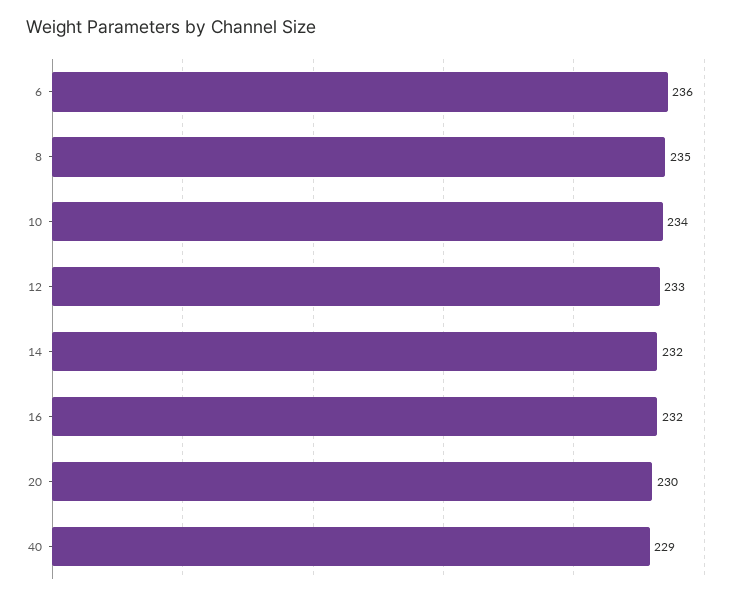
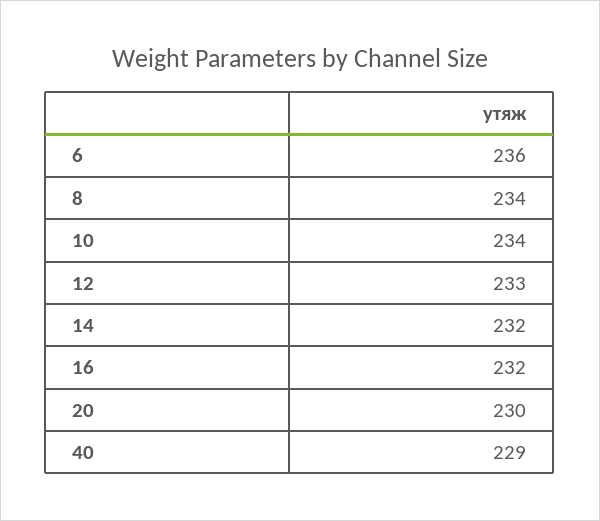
  {
    "6": 236,
-   "8": 235,
+   "8": 234,
    "10": 234,
    "12": 233,
    "14": 232,
    "16": 232,
    "20": 230,
    "40": 229
  }

